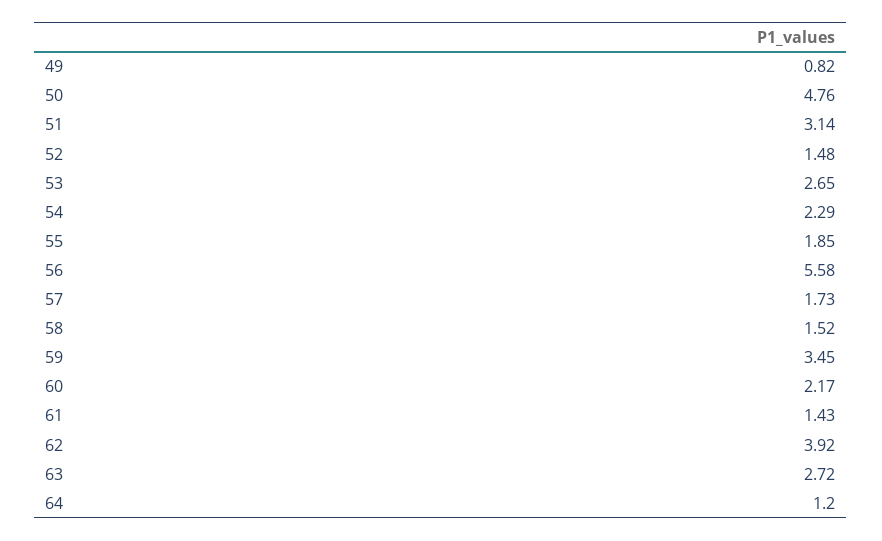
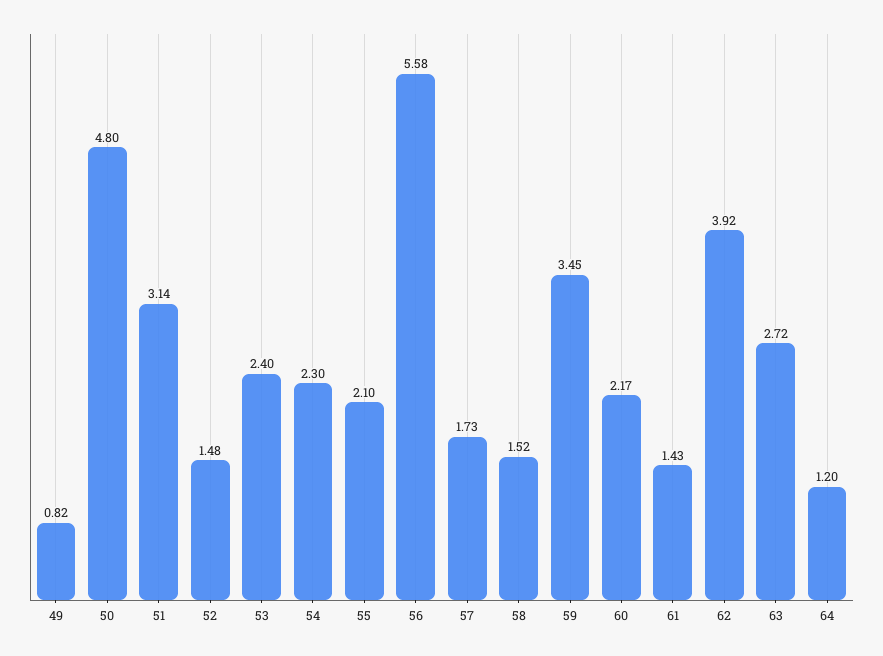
  {
    "49": 0.82,
-   "50": 4.76,
+   "50": 4.8,
    "51": 3.14,
    "52": 1.48,
-   "53": 2.65,
+   "53": 2.4,
-   "54": 2.29,
+   "54": 2.3,
-   "55": 1.85,
+   "55": 2.1,
    "56": 5.58,
    "57": 1.73,
    "58": 1.52,
    "59": 3.45,
    "60": 2.17,
    "61": 1.43,
    "62": 3.92,
    "63": 2.72,
    "64": 1.2
  }

